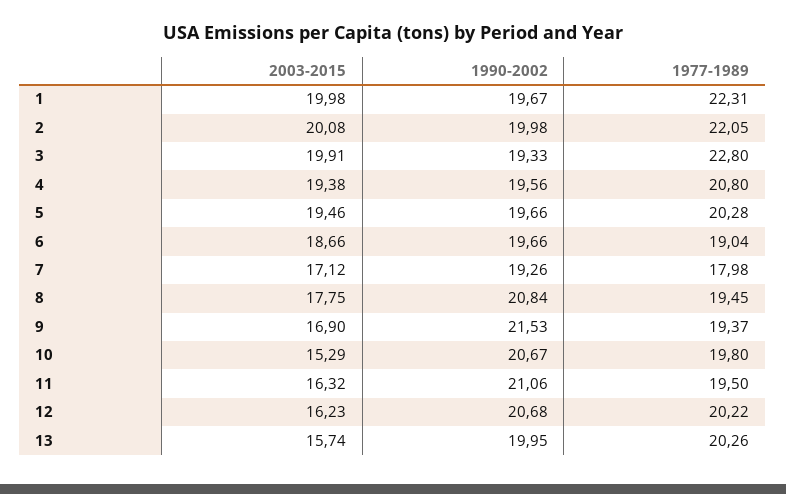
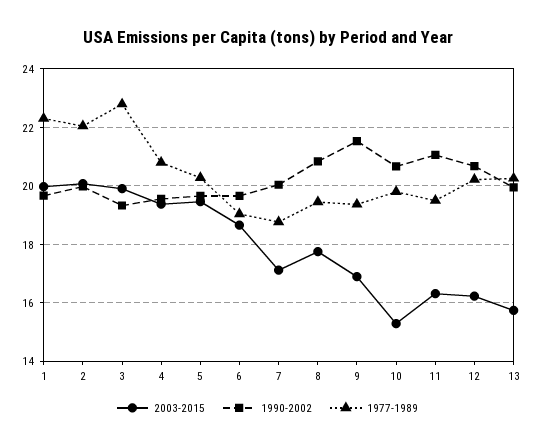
  {
    "2003-2015": {
      "1": 19.98,
      "2": 20.08,
      "3": 19.91,
      "4": 19.38,
      "5": 19.46,
      "6": 18.66,
      "7": 17.12,
      "8": 17.75,
      "9": 16.9,
      "10": 15.29,
      "11": 16.32,
      "12": 16.23,
      "13": 15.74
    },
    "1990-2002": {
      "1": 19.67,
      "2": 19.98,
      "3": 19.33,
      "4": 19.56,
      "5": 19.66,
      "6": 19.66,
-     "7": 19.26,
+     "7": 20,
      "8": 20.84,
      "9": 21.53,
      "10": 20.67,
      "11": 21.06,
      "12": 20.68,
      "13": 19.95
    },
    "1977-1989": {
      "1": 22.31,
      "2": 22.05,
      "3": 22.8,
      "4": 20.8,
      "5": 20.28,
      "6": 19.04,
-     "7": 17.98,
+     "7": 18.75,
      "8": 19.45,
      "9": 19.37,
      "10": 19.8,
      "11": 19.5,
      "12": 20.22,
      "13": 20.26
    }
  }

